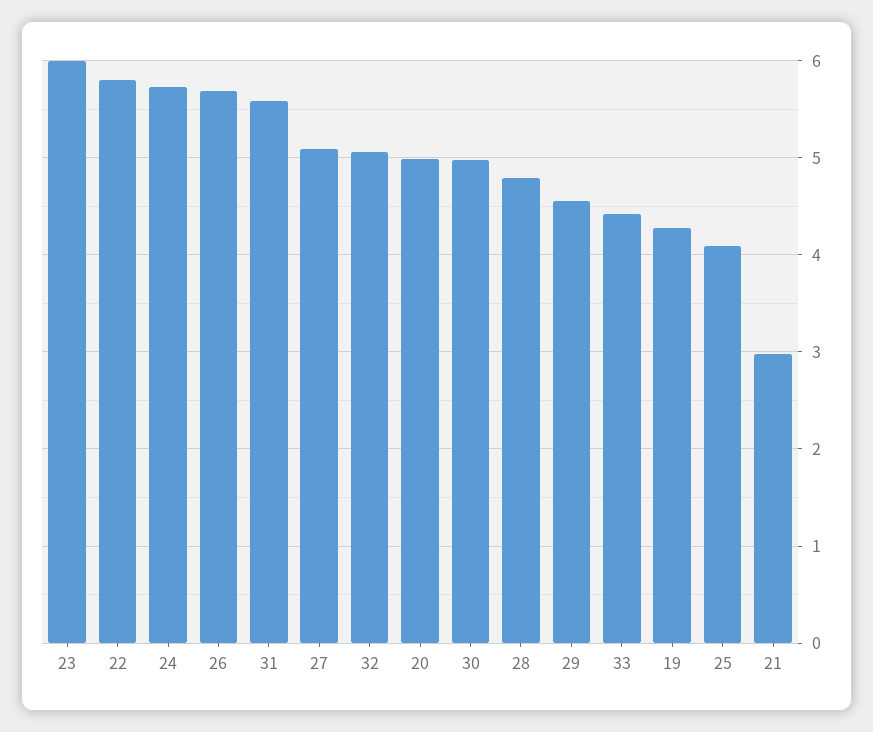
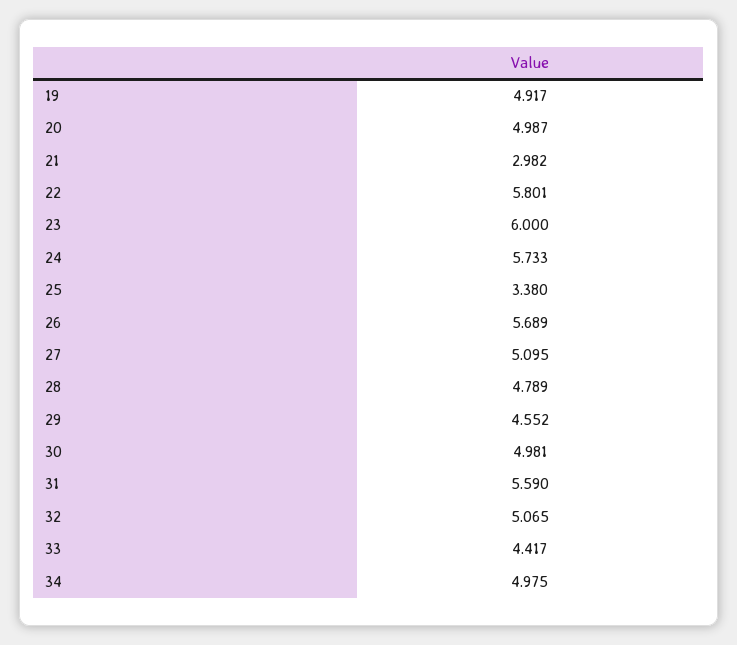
  {
    "23": 6,
    "22": 5.801,
    "24": 5.733,
    "26": 5.689,
    "31": 5.59,
    "27": 5.095,
    "32": 5.065,
    "20": 4.987,
    "30": 4.981,
    "28": 4.789,
    "29": 4.552,
    "33": 4.417,
-   "19": 4.3,
+   "19": 4.917,
-   "25": 4.1,
+   "25": 3.38,
-   "21": 2.982
+   "21": 2.982,
+   "34": 4.975
  }

